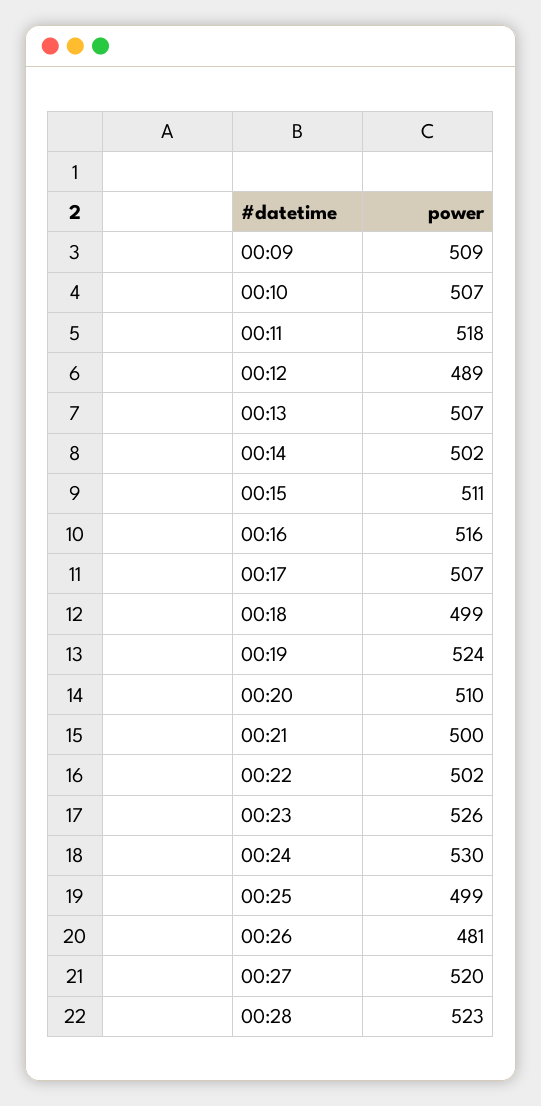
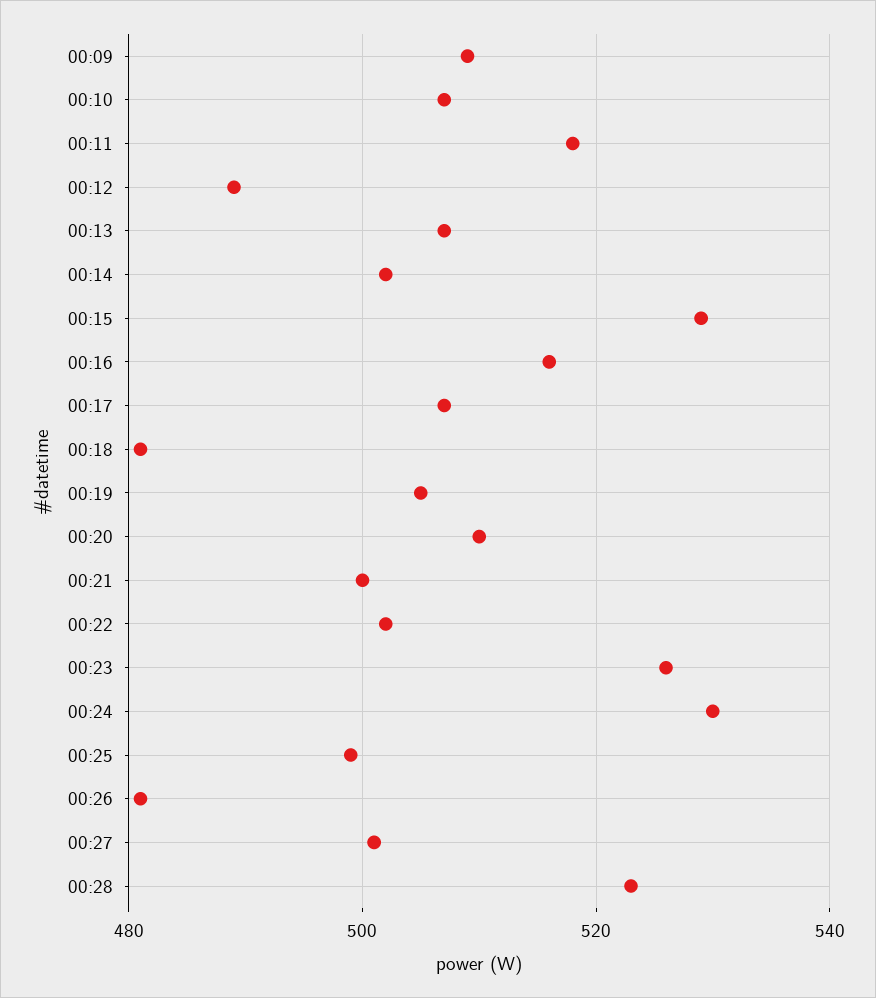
  {
    "00:09": 509,
    "00:10": 507,
    "00:11": 518,
    "00:12": 489,
    "00:13": 507,
    "00:14": 502,
-   "00:15": 511,
+   "00:15": 530,
    "00:16": 516,
    "00:17": 507,
-   "00:18": 499,
+   "00:18": 480,
-   "00:19": 524,
+   "00:19": 505,
    "00:20": 510,
    "00:21": 500,
    "00:22": 502,
    "00:23": 526,
    "00:24": 530,
    "00:25": 499,
    "00:26": 481,
-   "00:27": 520,
+   "00:27": 500,
    "00:28": 523
  }

